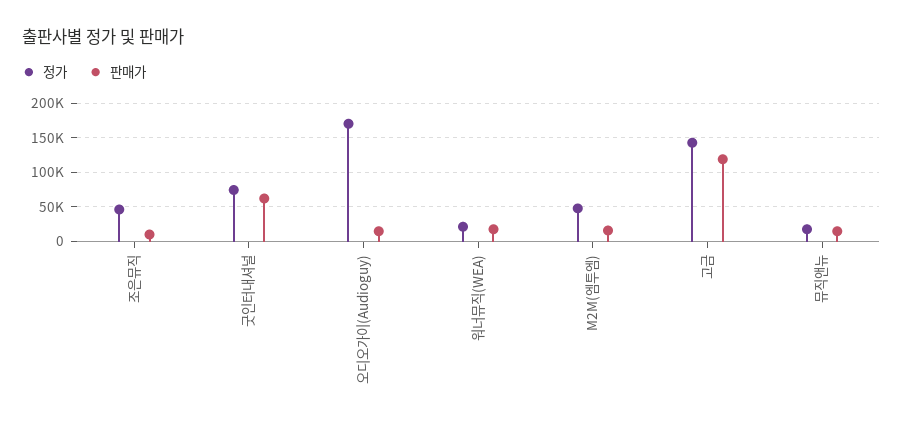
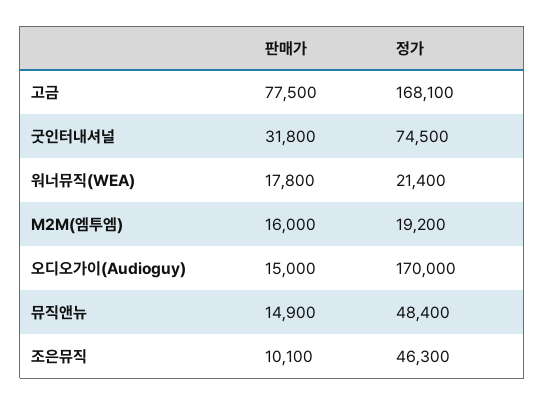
  {
    "정가": {
      "조은뮤직": 46300,
      "굿인터내셔널": 74500,
      "오디오가이(Audioguy)": 170000,
      "워너뮤직(WEA)": 21400,
-     "M2M(엠투엠)": 50000,
+     "M2M(엠투엠)": 19200,
-     "고금": 140000,
+     "고금": 168100,
-     "뮤직앤뉴": 20000
+     "뮤직앤뉴": 48400
    },
    "판매가": {
      "조은뮤직": 10100,
-     "굿인터내셔널": 60000,
+     "굿인터내셔널": 31800,
      "오디오가이(Audioguy)": 15000,
      "워너뮤직(WEA)": 17800,
      "M2M(엠투엠)": 16000,
-     "고금": 120000,
+     "고금": 77500,
      "뮤직앤뉴": 14900
    }
  }

